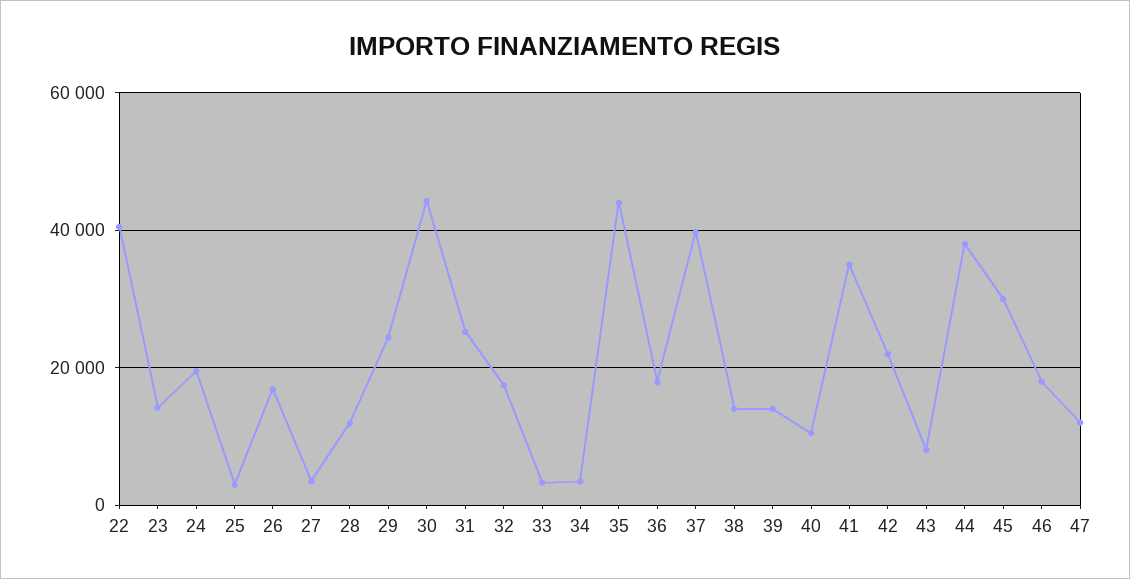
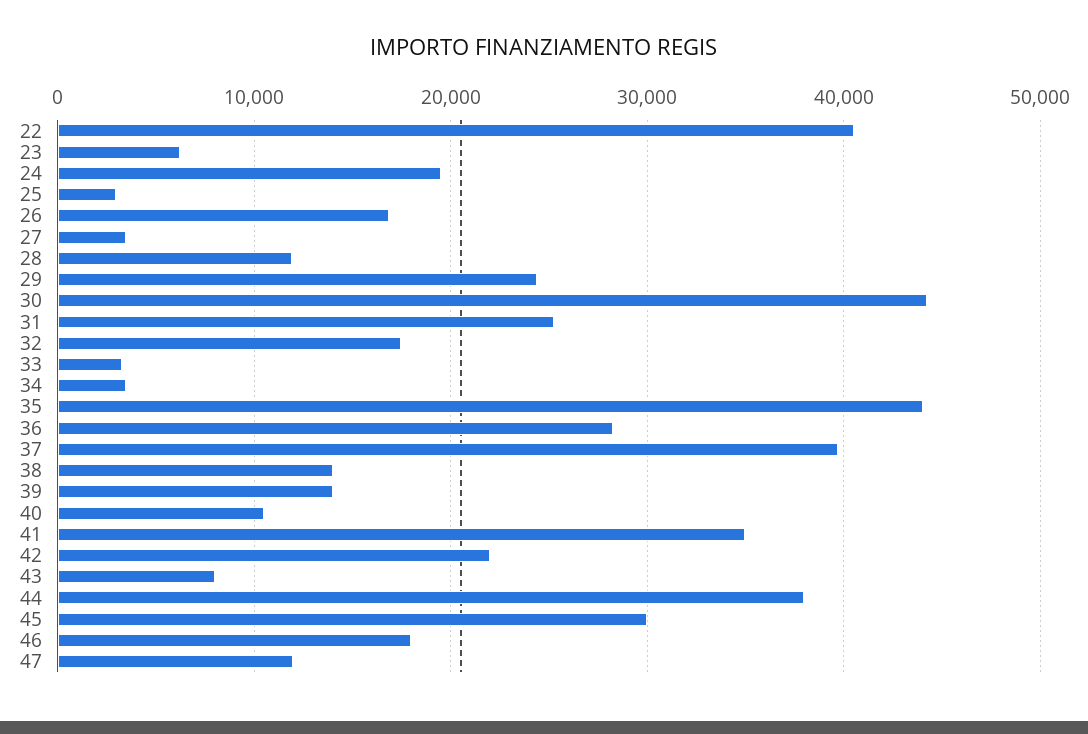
  {
    "22": 41000,
-   "23": 14000,
+   "23": 6000,
    "24": 20000,
    "25": 3000,
    "26": 17000,
    "27": 3000,
    "28": 12000,
    "29": 24000,
    "30": 44000,
    "31": 25000,
    "32": 17000,
    "33": 3000,
    "34": 3000,
    "35": 44000,
-   "36": 18000,
+   "36": 28000,
    "37": 40000,
    "38": 14000,
    "39": 14000,
    "40": 11000,
    "41": 35000,
    "42": 22000,
    "43": 8000,
    "44": 38000,
    "45": 30000,
    "46": 18000,
    "47": 12000
  }

